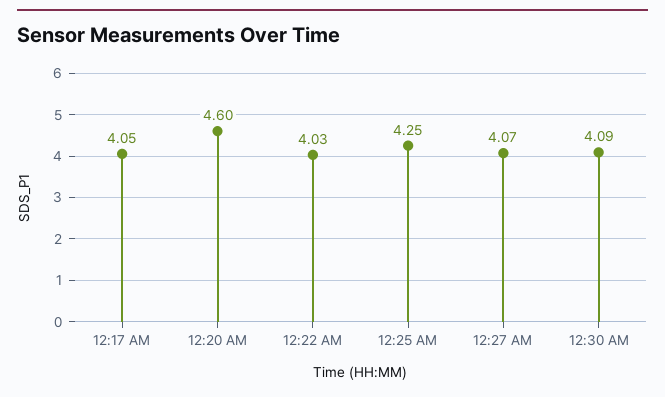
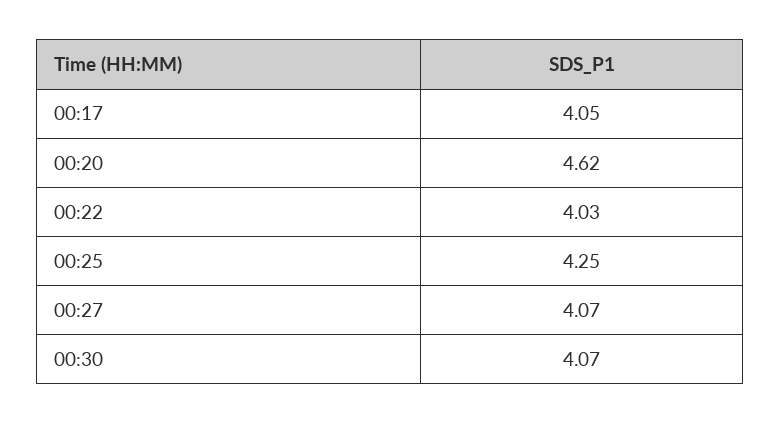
  {
    "12:17 AM": 4.05,
-   "12:20 AM": 4.6,
+   "12:20 AM": 4.62,
    "12:22 AM": 4.03,
    "12:25 AM": 4.25,
    "12:27 AM": 4.07,
-   "12:30 AM": 4.09
+   "12:30 AM": 4.07
  }

